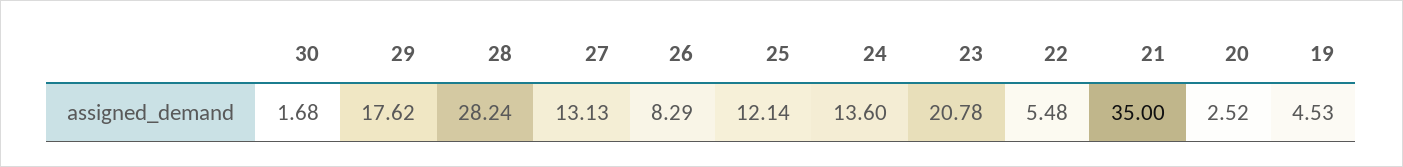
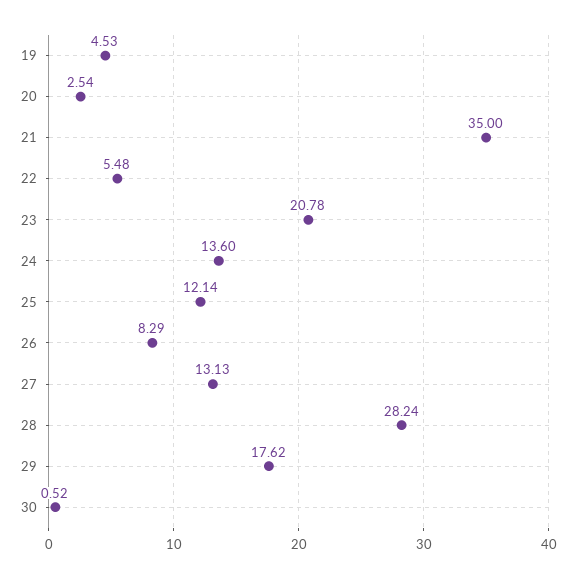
  {
-   "30": 1.68,
+   "30": 0.52,
    "29": 17.62,
    "28": 28.24,
    "27": 13.13,
    "26": 8.29,
    "25": 12.14,
    "24": 13.6,
    "23": 20.78,
    "22": 5.48,
    "21": 35,
-   "20": 2.52,
+   "20": 2.54,
    "19": 4.53
  }

